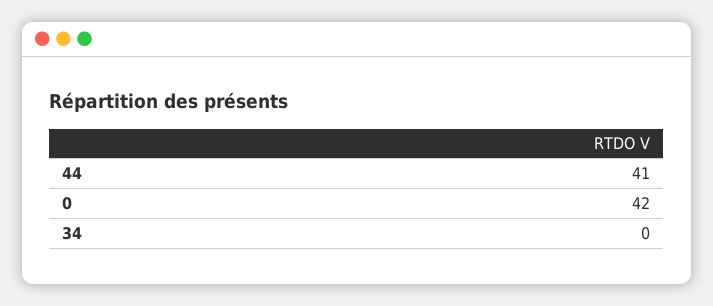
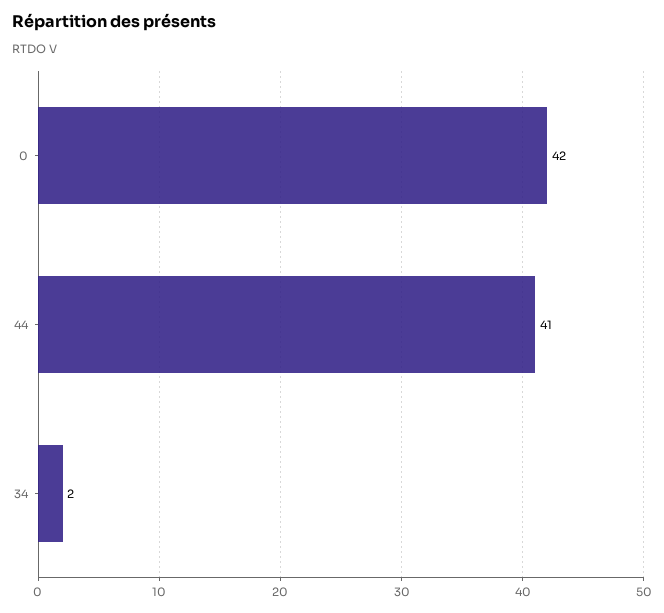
  {
    "44": 41,
    "0": 42,
-   "34": 0
+   "34": 2
  }

